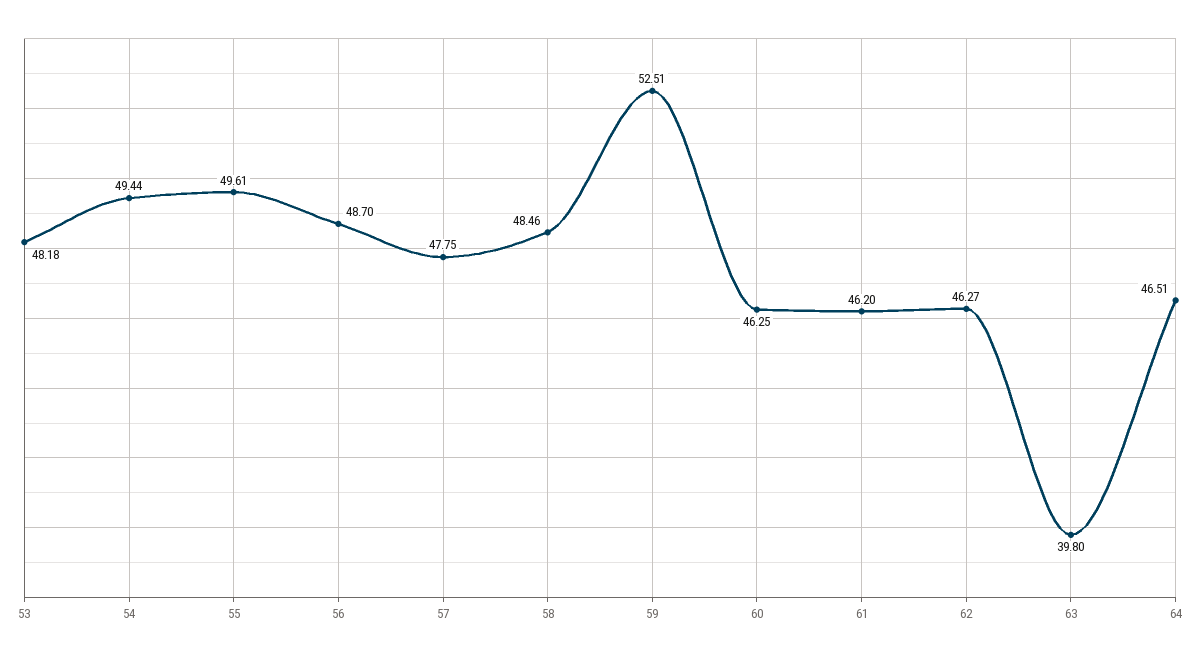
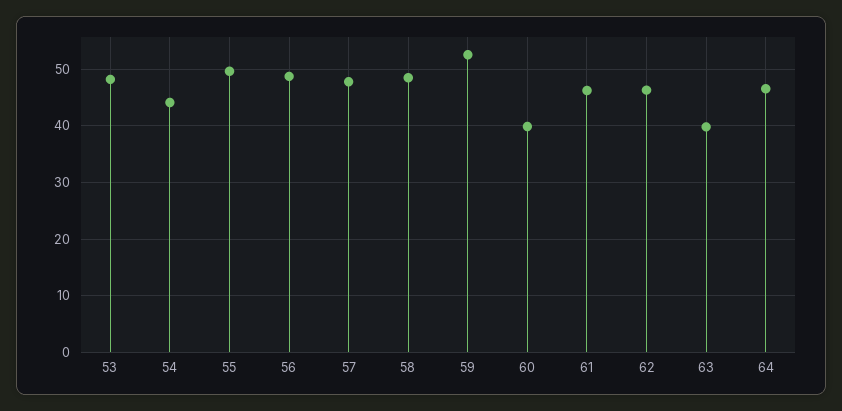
  {
    "53": 48.18,
-   "54": 49.44,
+   "54": 44,
    "55": 49.61,
    "56": 48.7,
    "57": 47.75,
    "58": 48.46,
    "59": 52.51,
-   "60": 46.25,
+   "60": 40,
    "61": 46.2,
    "62": 46.27,
    "63": 39.8,
    "64": 46.51
  }

